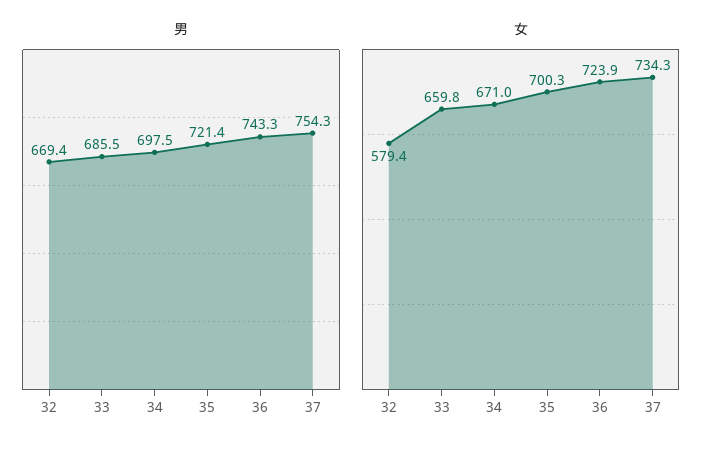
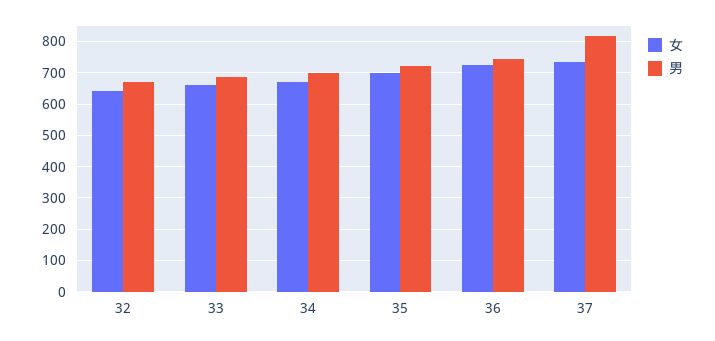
  {
    "男": {
      "32": 669.4,
      "33": 685.5,
      "34": 697.5,
      "35": 721.4,
      "36": 743.3,
-     "37": 754.3
+     "37": 820
    },
    "女": {
-     "32": 579.4,
+     "32": 640,
      "33": 659.8,
      "34": 671,
      "35": 700.3,
      "36": 723.9,
      "37": 734.3
    }
  }

